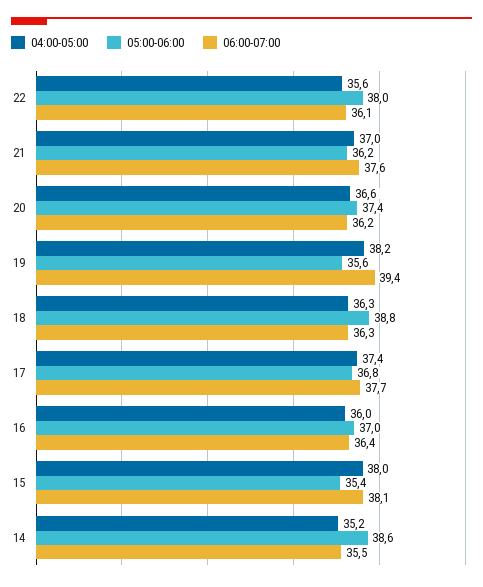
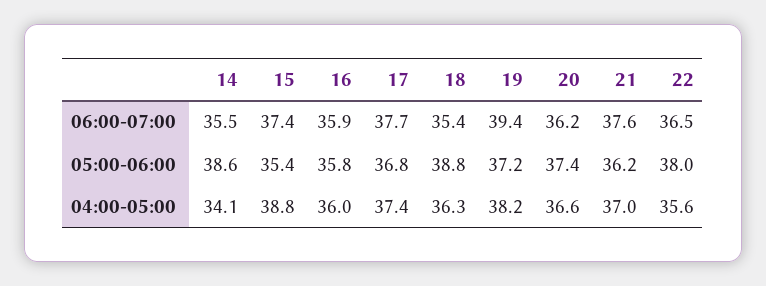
  {
    "04:00-05:00": {
      "22": 35.6,
      "21": 37,
      "20": 36.6,
      "19": 38.2,
      "18": 36.3,
      "17": 37.4,
      "16": 36,
-     "15": 38,
+     "15": 38.8,
-     "14": 35.2
+     "14": 34.1
    },
    "05:00-06:00": {
      "22": 38,
      "21": 36.2,
      "20": 37.4,
-     "19": 35.6,
+     "19": 37.2,
      "18": 38.8,
      "17": 36.8,
-     "16": 37,
+     "16": 35.8,
      "15": 35.4,
      "14": 38.6
    },
    "06:00-07:00": {
-     "22": 36.1,
+     "22": 36.5,
      "21": 37.6,
      "20": 36.2,
      "19": 39.4,
-     "18": 36.3,
+     "18": 35.4,
      "17": 37.7,
-     "16": 36.4,
+     "16": 35.9,
-     "15": 38.1,
+     "15": 37.4,
      "14": 35.5
    }
  }

